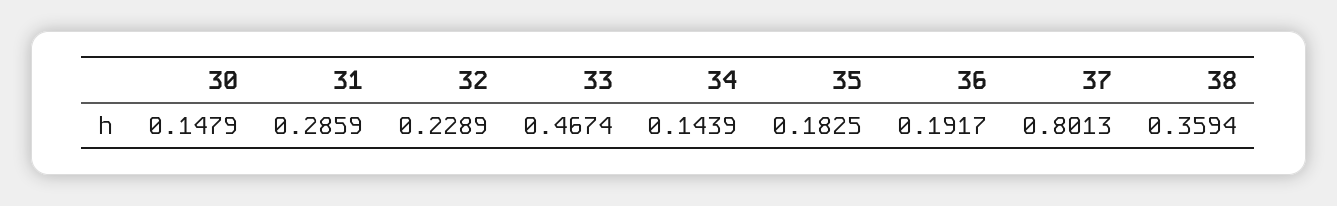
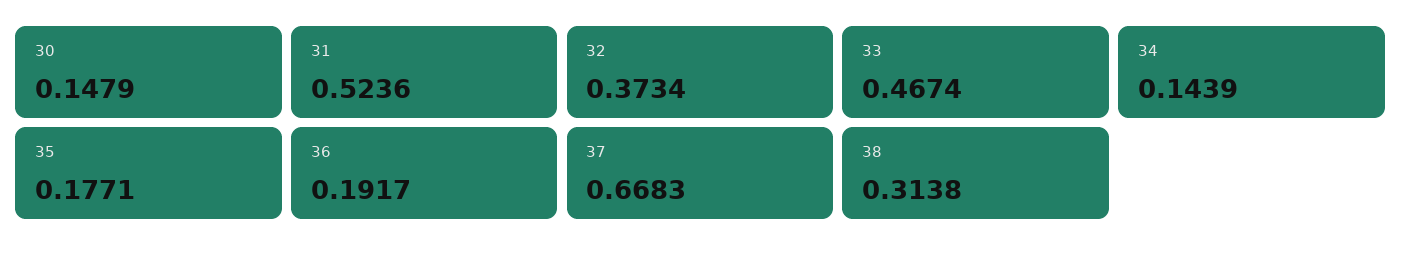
  {
    "30": 0.1479,
-   "31": 0.2859,
+   "31": 0.5236,
-   "32": 0.2289,
+   "32": 0.3734,
    "33": 0.4674,
    "34": 0.1439,
-   "35": 0.1825,
+   "35": 0.1771,
    "36": 0.1917,
-   "37": 0.8013,
+   "37": 0.6683,
-   "38": 0.3594
+   "38": 0.3138
  }

